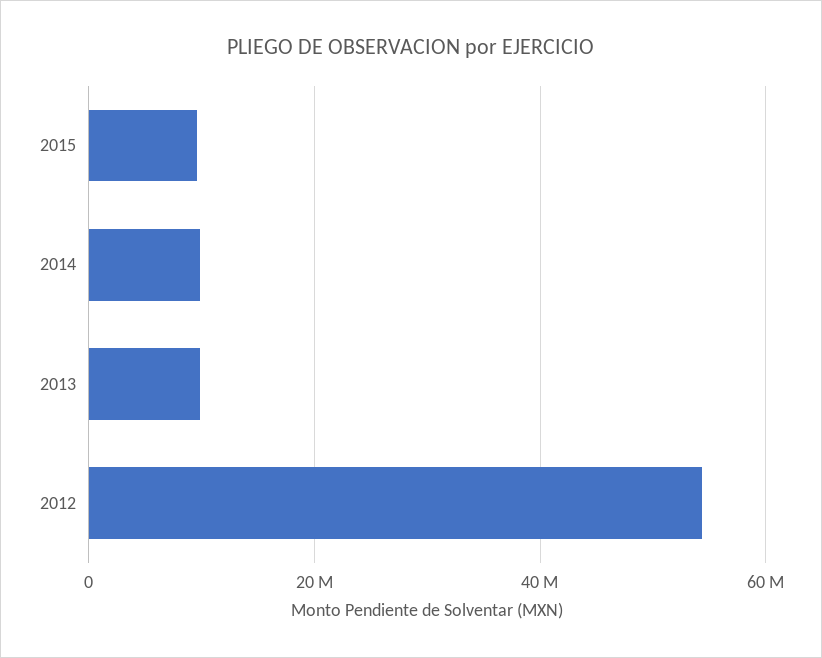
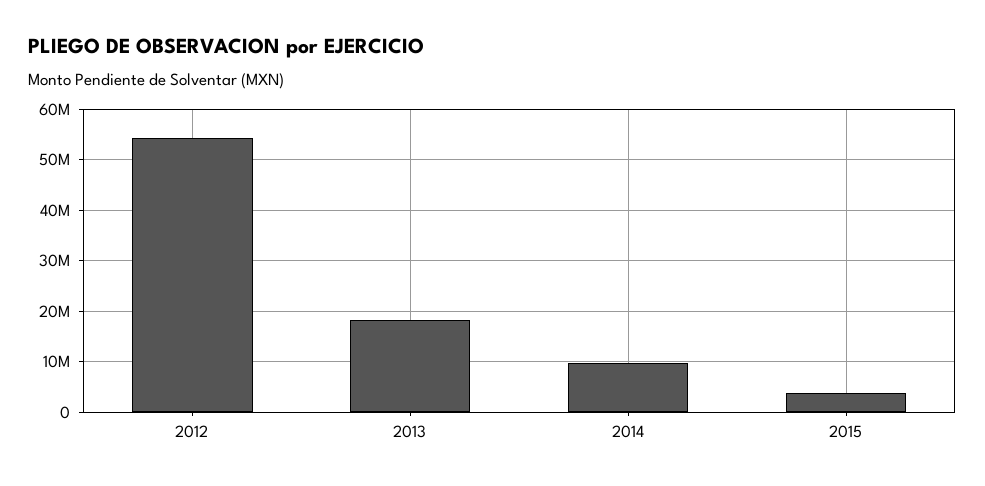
  {
-   "2015": 10000000,
+   "2015": 4000000,
    "2014": 10000000,
-   "2013": 10000000,
+   "2013": 18000000,
    "2012": 54000000
  }

